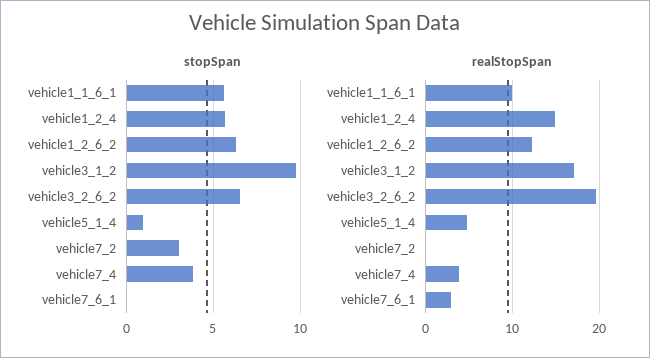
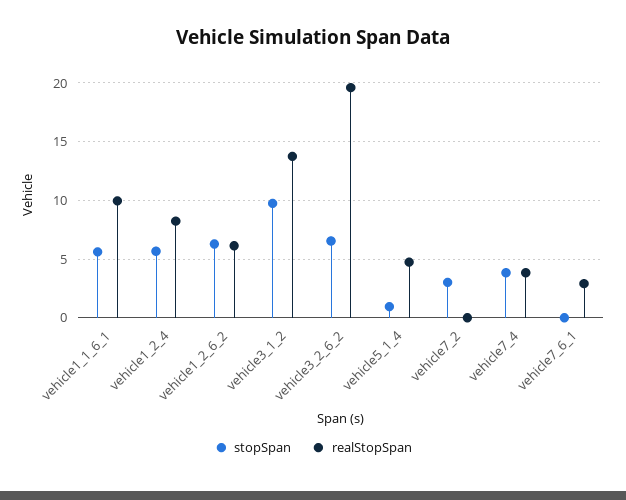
  {
    "stopSpan": {
      "vehicle1_1_6_1": 5.5,
      "vehicle1_2_4": 5.5,
      "vehicle1_2_6_2": 6.5,
      "vehicle3_1_2": 9.5,
      "vehicle3_2_6_2": 6.5,
      "vehicle5_1_4": 1,
      "vehicle7_2": 3,
      "vehicle7_4": 4,
      "vehicle7_6_1": 0
    },
    "realStopSpan": {
      "vehicle1_1_6_1": 10,
-     "vehicle1_2_4": 15,
+     "vehicle1_2_4": 8,
-     "vehicle1_2_6_2": 12,
+     "vehicle1_2_6_2": 6,
-     "vehicle3_1_2": 17,
+     "vehicle3_1_2": 14,
      "vehicle3_2_6_2": 20,
      "vehicle5_1_4": 5,
      "vehicle7_2": 0,
      "vehicle7_4": 4,
      "vehicle7_6_1": 3
    }
  }

